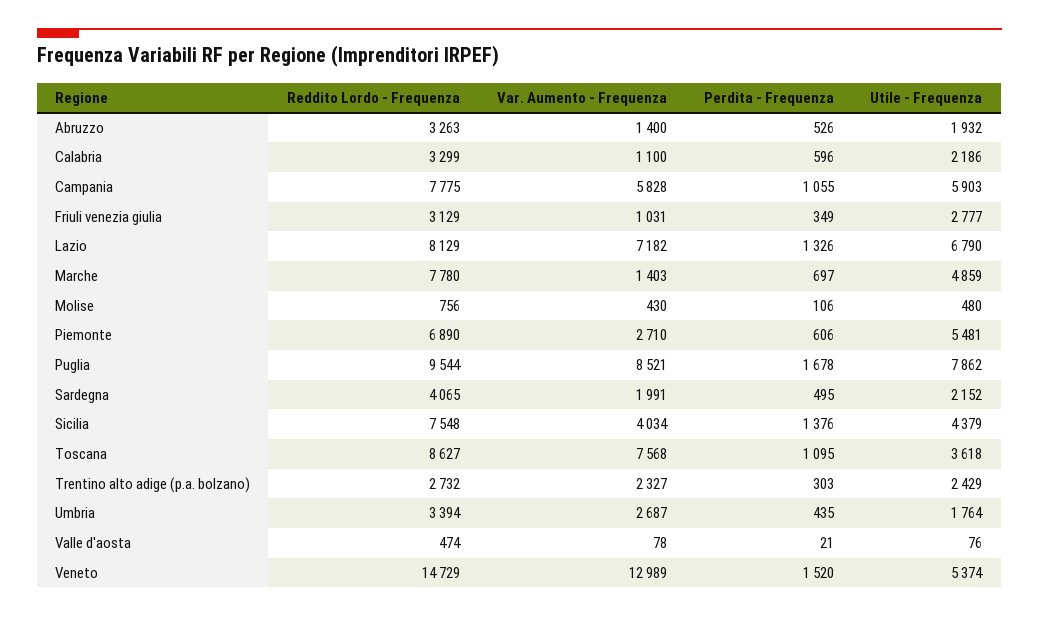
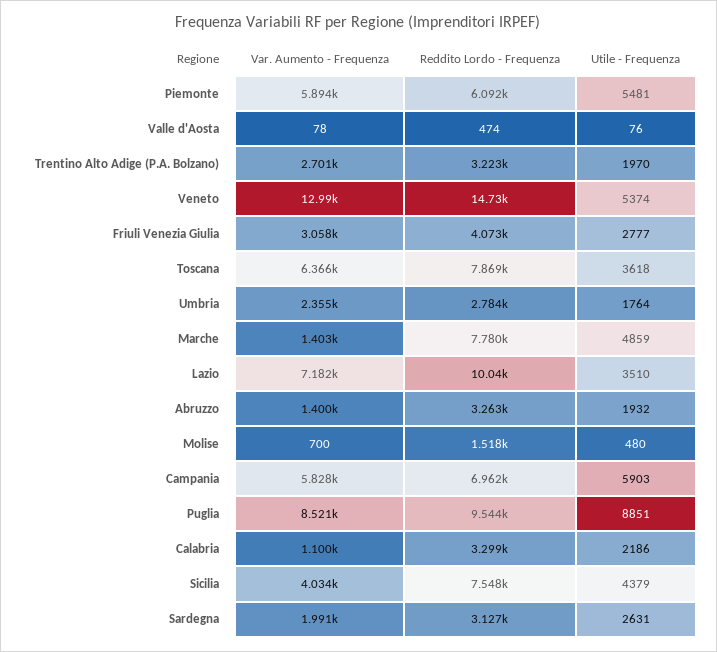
  {
    "Reddito Lordo - Frequenza": {
      "Abruzzo": 3263,
      "Calabria": 3299,
-     "Campania": 7775,
+     "Campania": 6962,
-     "Friuli venezia giulia": 3129,
+     "Friuli venezia giulia": 4073,
-     "Lazio": 8129,
+     "Lazio": 10040,
      "Marche": 7780,
-     "Molise": 756,
+     "Molise": 1518,
-     "Piemonte": 6890,
+     "Piemonte": 6092,
      "Puglia": 9544,
-     "Sardegna": 4065,
+     "Sardegna": 3127,
      "Sicilia": 7548,
-     "Toscana": 8627,
+     "Toscana": 7869,
-     "Trentino alto adige (p.a. bolzano)": 2732,
+     "Trentino alto adige (p.a. bolzano)": 3223,
-     "Umbria": 3394,
+     "Umbria": 2784,
      "Valle d'aosta": 474,
      "Veneto": 14729
    },
    "Var. Aumento - Frequenza": {
      "Abruzzo": 1400,
      "Calabria": 1100,
      "Campania": 5828,
-     "Friuli venezia giulia": 1031,
+     "Friuli venezia giulia": 3058,
      "Lazio": 7182,
      "Marche": 1403,
-     "Molise": 430,
+     "Molise": 700,
-     "Piemonte": 2710,
+     "Piemonte": 5894,
      "Puglia": 8521,
      "Sardegna": 1991,
      "Sicilia": 4034,
-     "Toscana": 7568,
+     "Toscana": 6366,
-     "Trentino alto adige (p.a. bolzano)": 2327,
+     "Trentino alto adige (p.a. bolzano)": 2701,
-     "Umbria": 2687,
+     "Umbria": 2355,
      "Valle d'aosta": 78,
      "Veneto": 12989
    },
-   "Perdita - Frequenza": {
-     "Abruzzo": 526,
-     "Calabria": 596,
-     "Campania": 1055,
-     "Friuli venezia giulia": 349,
-     "Lazio": 1326,
-     "Marche": 697,
-     "Molise": 106,
-     "Piemonte": 606,
-     "Puglia": 1678,
-     "Sardegna": 495,
-     "Sicilia": 1376,
-     "Toscana": 1095,
-     "Trentino alto adige (p.a. bolzano)": 303,
-     "Umbria": 435,
-     "Valle d'aosta": 21,
-     "Veneto": 1520
-   },
    "Utile - Frequenza": {
      "Abruzzo": 1932,
      "Calabria": 2186,
      "Campania": 5903,
      "Friuli venezia giulia": 2777,
-     "Lazio": 6790,
+     "Lazio": 3510,
      "Marche": 4859,
      "Molise": 480,
      "Piemonte": 5481,
-     "Puglia": 7862,
+     "Puglia": 8851,
-     "Sardegna": 2152,
+     "Sardegna": 2631,
      "Sicilia": 4379,
      "Toscana": 3618,
-     "Trentino alto adige (p.a. bolzano)": 2429,
+     "Trentino alto adige (p.a. bolzano)": 1970,
      "Umbria": 1764,
      "Valle d'aosta": 76,
      "Veneto": 5374
    }
  }

